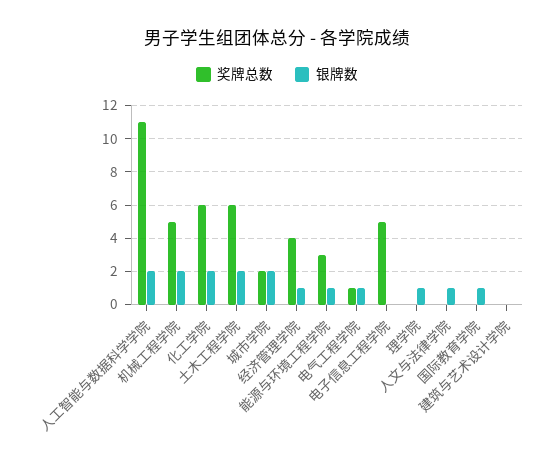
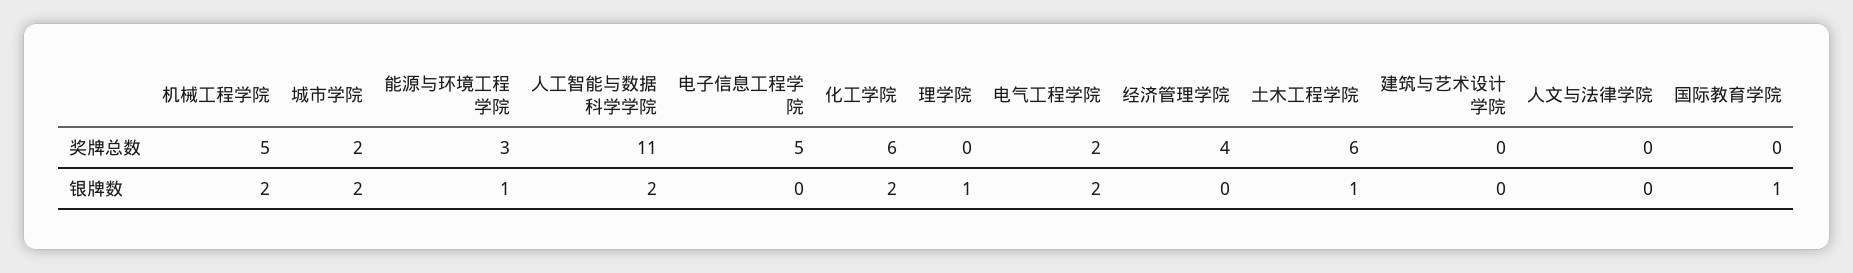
  {
    "奖牌总数": {
      "人工智能与数据科学学院": 11,
      "机械工程学院": 5,
      "化工学院": 6,
      "土木工程学院": 6,
      "城市学院": 2,
      "经济管理学院": 4,
      "能源与环境工程学院": 3,
-     "电气工程学院": 1,
+     "电气工程学院": 2,
      "电子信息工程学院": 5,
      "理学院": 0,
      "人文与法律学院": 0,
      "国际教育学院": 0,
      "建筑与艺术设计学院": 0
    },
    "银牌数": {
      "人工智能与数据科学学院": 2,
      "机械工程学院": 2,
      "化工学院": 2,
-     "土木工程学院": 2,
+     "土木工程学院": 1,
      "城市学院": 2,
-     "经济管理学院": 1,
+     "经济管理学院": 0,
      "能源与环境工程学院": 1,
-     "电气工程学院": 1,
+     "电气工程学院": 2,
      "电子信息工程学院": 0,
      "理学院": 1,
-     "人文与法律学院": 1,
+     "人文与法律学院": 0,
      "国际教育学院": 1,
      "建筑与艺术设计学院": 0
    }
  }

